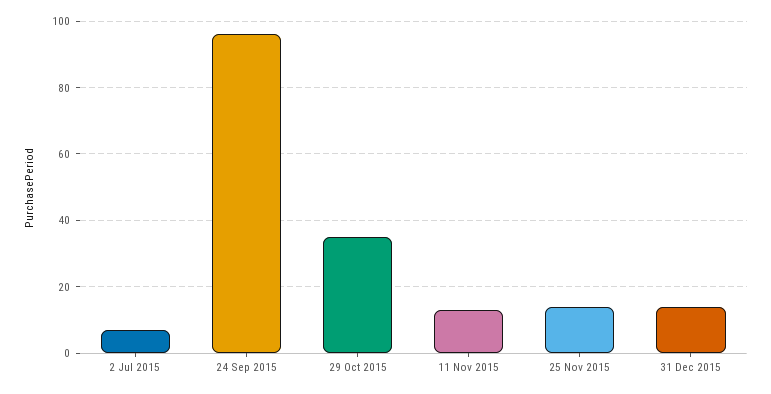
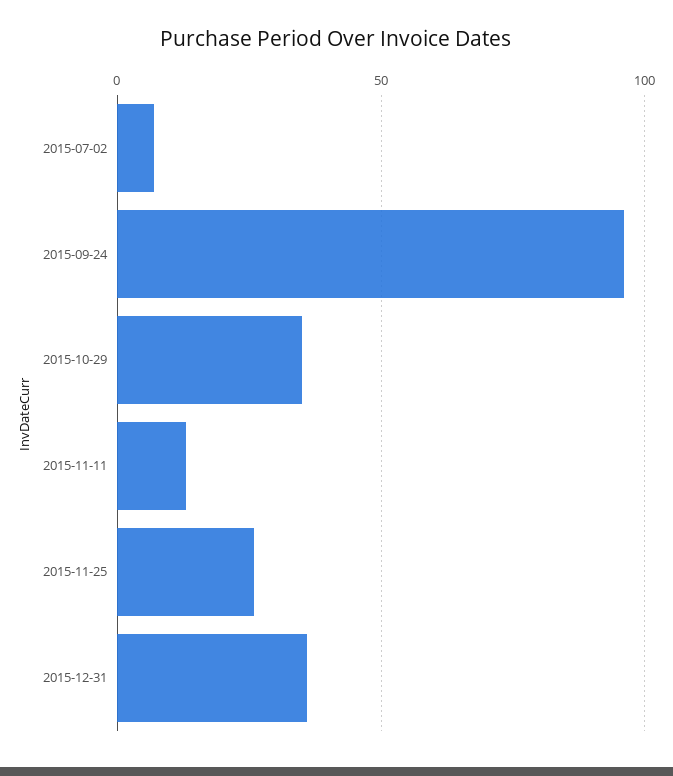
  {
    "2 Jul 2015": 5,
    "24 Sep 2015": 95,
    "29 Oct 2015": 35,
    "11 Nov 2015": 15,
-   "25 Nov 2015": 15,
+   "25 Nov 2015": 25,
-   "31 Dec 2015": 15
+   "31 Dec 2015": 35
  }

